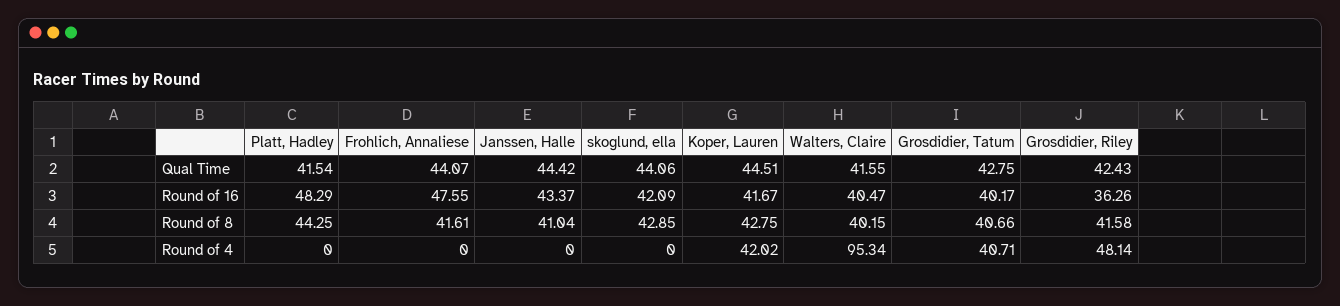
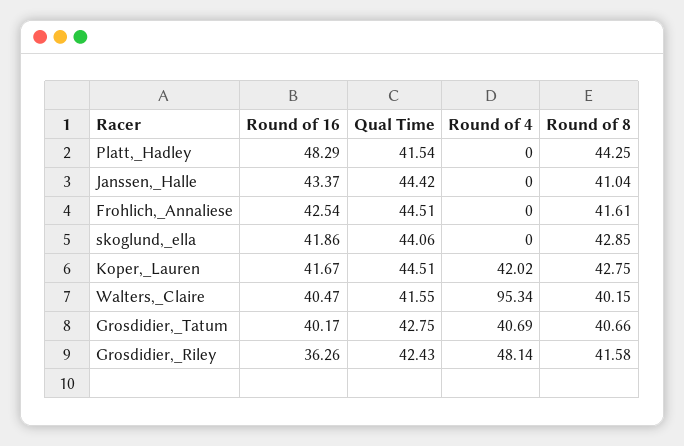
  {
    "Platt, Hadley": {
      "Qual Time": 41.54,
      "Round of 16": 48.29,
      "Round of 8": 44.25,
      "Round of 4": 0
    },
    "Frohlich, Annaliese": {
-     "Qual Time": 44.07,
+     "Qual Time": 44.51,
-     "Round of 16": 47.55,
+     "Round of 16": 42.54,
      "Round of 8": 41.61,
      "Round of 4": 0
    },
    "Janssen, Halle": {
      "Qual Time": 44.42,
      "Round of 16": 43.37,
      "Round of 8": 41.04,
      "Round of 4": 0
    },
    "skoglund, ella": {
      "Qual Time": 44.06,
-     "Round of 16": 42.09,
+     "Round of 16": 41.86,
      "Round of 8": 42.85,
      "Round of 4": 0
    },
    "Koper, Lauren": {
      "Qual Time": 44.51,
      "Round of 16": 41.67,
      "Round of 8": 42.75,
      "Round of 4": 42.02
    },
    "Walters, Claire": {
      "Qual Time": 41.55,
      "Round of 16": 40.47,
      "Round of 8": 40.15,
      "Round of 4": 95.34
    },
    "Grosdidier, Tatum": {
      "Qual Time": 42.75,
      "Round of 16": 40.17,
      "Round of 8": 40.66,
-     "Round of 4": 40.71
+     "Round of 4": 40.69
    },
    "Grosdidier, Riley": {
      "Qual Time": 42.43,
      "Round of 16": 36.26,
      "Round of 8": 41.58,
      "Round of 4": 48.14
    }
  }

